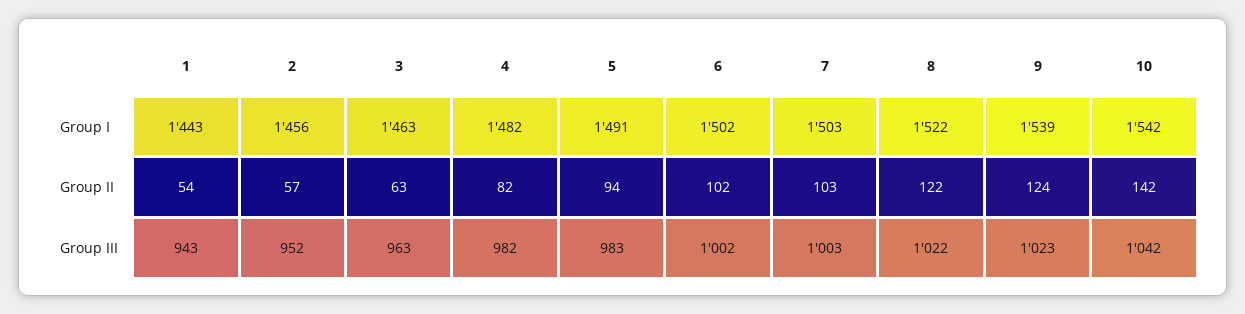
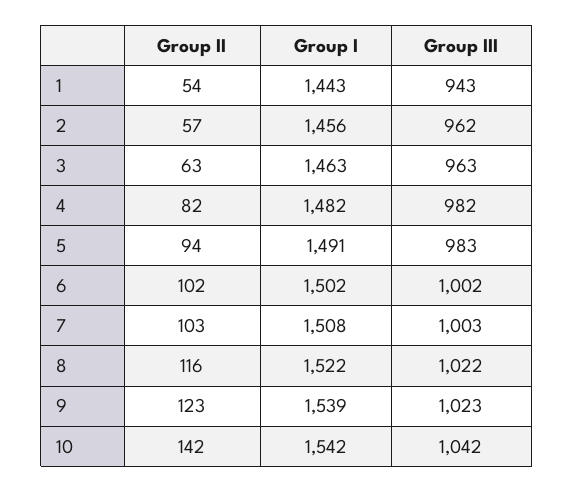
  {
    "1": {
      "Group I": 1443,
      "Group II": 54,
      "Group III": 943
    },
    "2": {
      "Group I": 1456,
      "Group II": 57,
-     "Group III": 952
+     "Group III": 962
    },
    "3": {
      "Group I": 1463,
      "Group II": 63,
      "Group III": 963
    },
    "4": {
      "Group I": 1482,
      "Group II": 82,
      "Group III": 982
    },
    "5": {
      "Group I": 1491,
      "Group II": 94,
      "Group III": 983
    },
    "6": {
      "Group I": 1502,
      "Group II": 102,
      "Group III": 1002
    },
    "7": {
-     "Group I": 1503,
+     "Group I": 1508,
      "Group II": 103,
      "Group III": 1003
    },
    "8": {
      "Group I": 1522,
-     "Group II": 122,
+     "Group II": 116,
      "Group III": 1022
    },
    "9": {
      "Group I": 1539,
-     "Group II": 124,
+     "Group II": 123,
      "Group III": 1023
    },
    "10": {
      "Group I": 1542,
      "Group II": 142,
      "Group III": 1042
    }
  }

